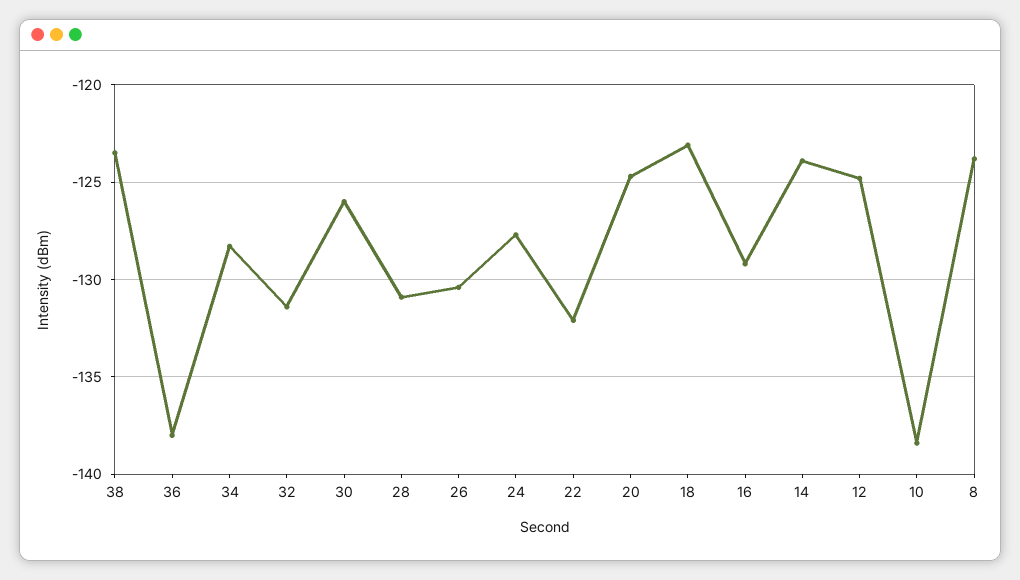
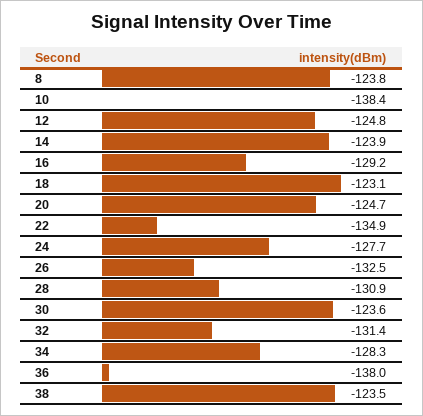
  {
    "38": -123.5,
    "36": -138,
    "34": -128.3,
    "32": -131.4,
-   "30": -126,
+   "30": -123.6,
    "28": -130.9,
-   "26": -130.5,
+   "26": -132.5,
    "24": -127.7,
-   "22": -132,
+   "22": -134.9,
    "20": -124.7,
    "18": -123.1,
    "16": -129.2,
    "14": -123.9,
    "12": -124.8,
    "10": -138.4,
    "8": -123.8
  }

